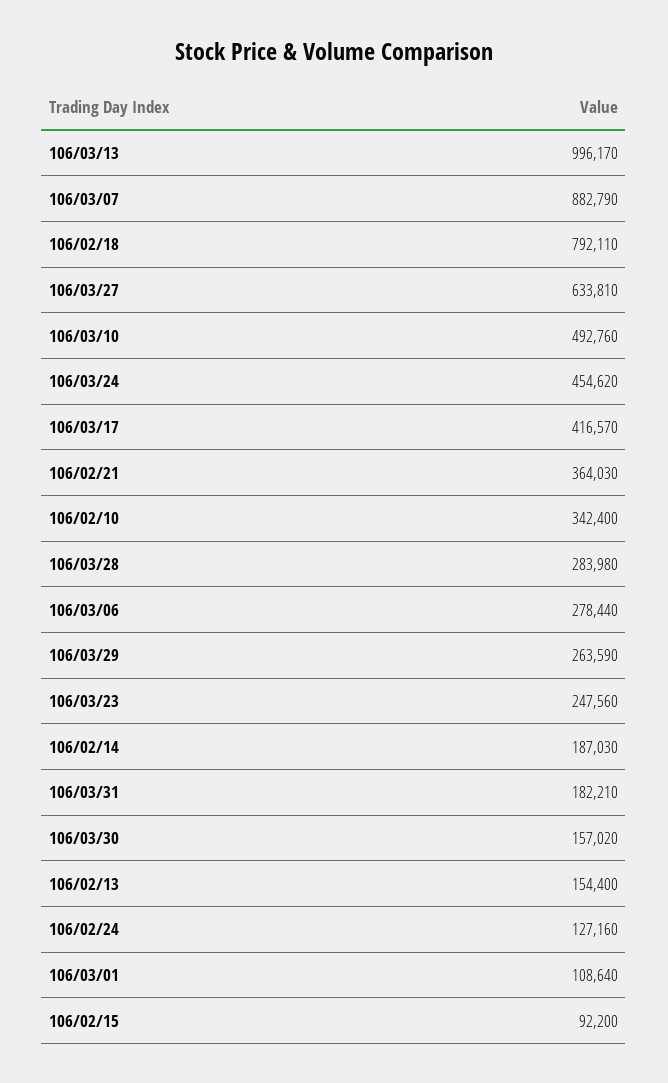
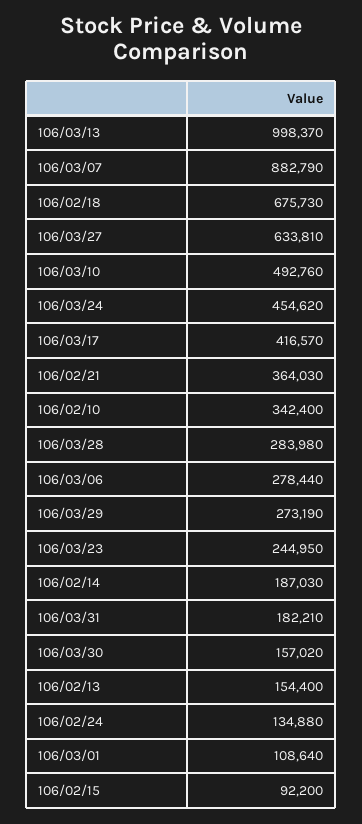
  {
-   "106/03/13": 996170,
+   "106/03/13": 998370,
    "106/03/07": 882790,
-   "106/02/18": 792110,
+   "106/02/18": 675730,
    "106/03/27": 633810,
    "106/03/10": 492760,
    "106/03/24": 454620,
    "106/03/17": 416570,
    "106/02/21": 364030,
    "106/02/10": 342400,
    "106/03/28": 283980,
    "106/03/06": 278440,
-   "106/03/29": 263590,
+   "106/03/29": 273190,
-   "106/03/23": 247560,
+   "106/03/23": 244950,
    "106/02/14": 187030,
    "106/03/31": 182210,
    "106/03/30": 157020,
    "106/02/13": 154400,
-   "106/02/24": 127160,
+   "106/02/24": 134880,
    "106/03/01": 108640,
    "106/02/15": 92200
  }

